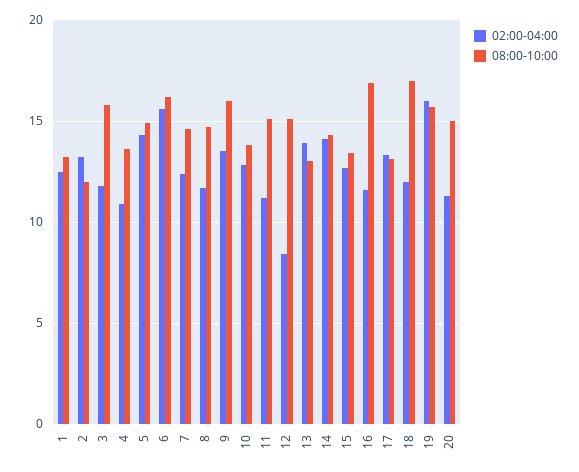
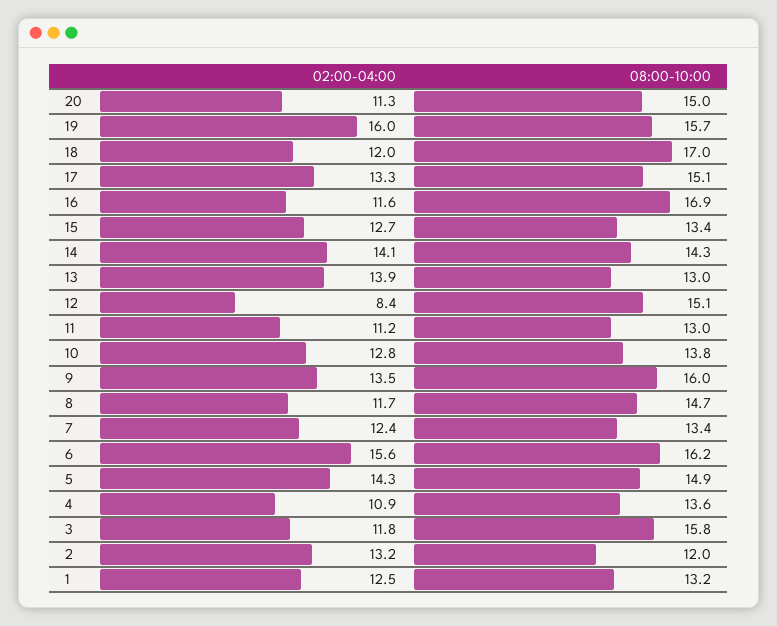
  {
    "02:00-04:00": {
      "1": 12.5,
      "2": 13.2,
      "3": 11.8,
      "4": 10.9,
      "5": 14.3,
      "6": 15.6,
      "7": 12.4,
      "8": 11.7,
      "9": 13.5,
      "10": 12.8,
      "11": 11.2,
      "12": 8.4,
      "13": 13.9,
      "14": 14.1,
      "15": 12.7,
      "16": 11.6,
      "17": 13.3,
      "18": 12,
      "19": 16,
      "20": 11.3
    },
    "08:00-10:00": {
      "1": 13.2,
      "2": 12,
      "3": 15.8,
      "4": 13.6,
      "5": 14.9,
      "6": 16.2,
-     "7": 14.5,
+     "7": 13.4,
      "8": 14.7,
      "9": 16,
      "10": 13.8,
-     "11": 15,
+     "11": 13,
      "12": 15.1,
      "13": 13,
      "14": 14.3,
      "15": 13.4,
      "16": 16.9,
-     "17": 13,
+     "17": 15.1,
      "18": 17,
      "19": 15.7,
      "20": 15
    }
  }

